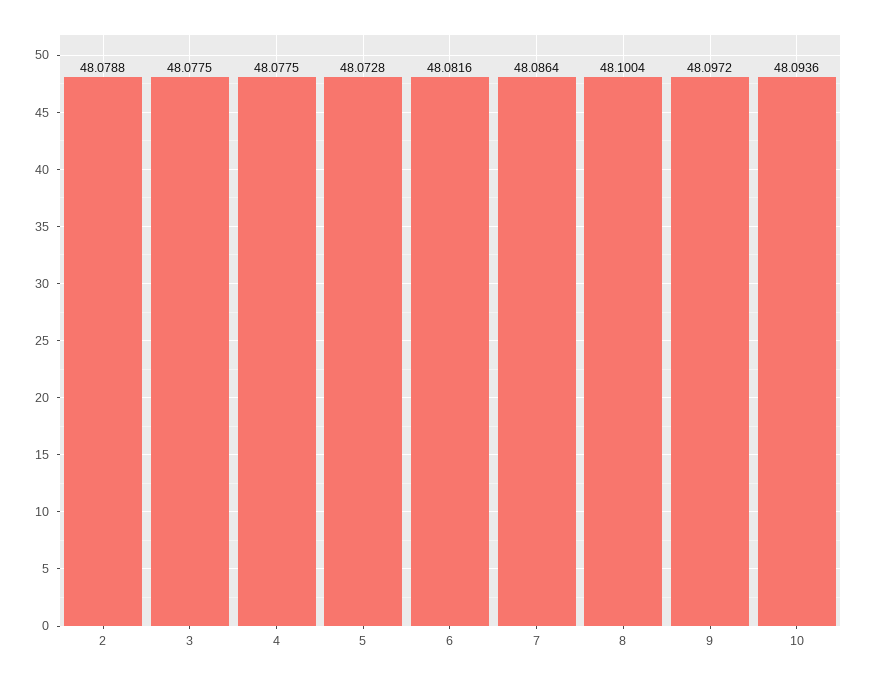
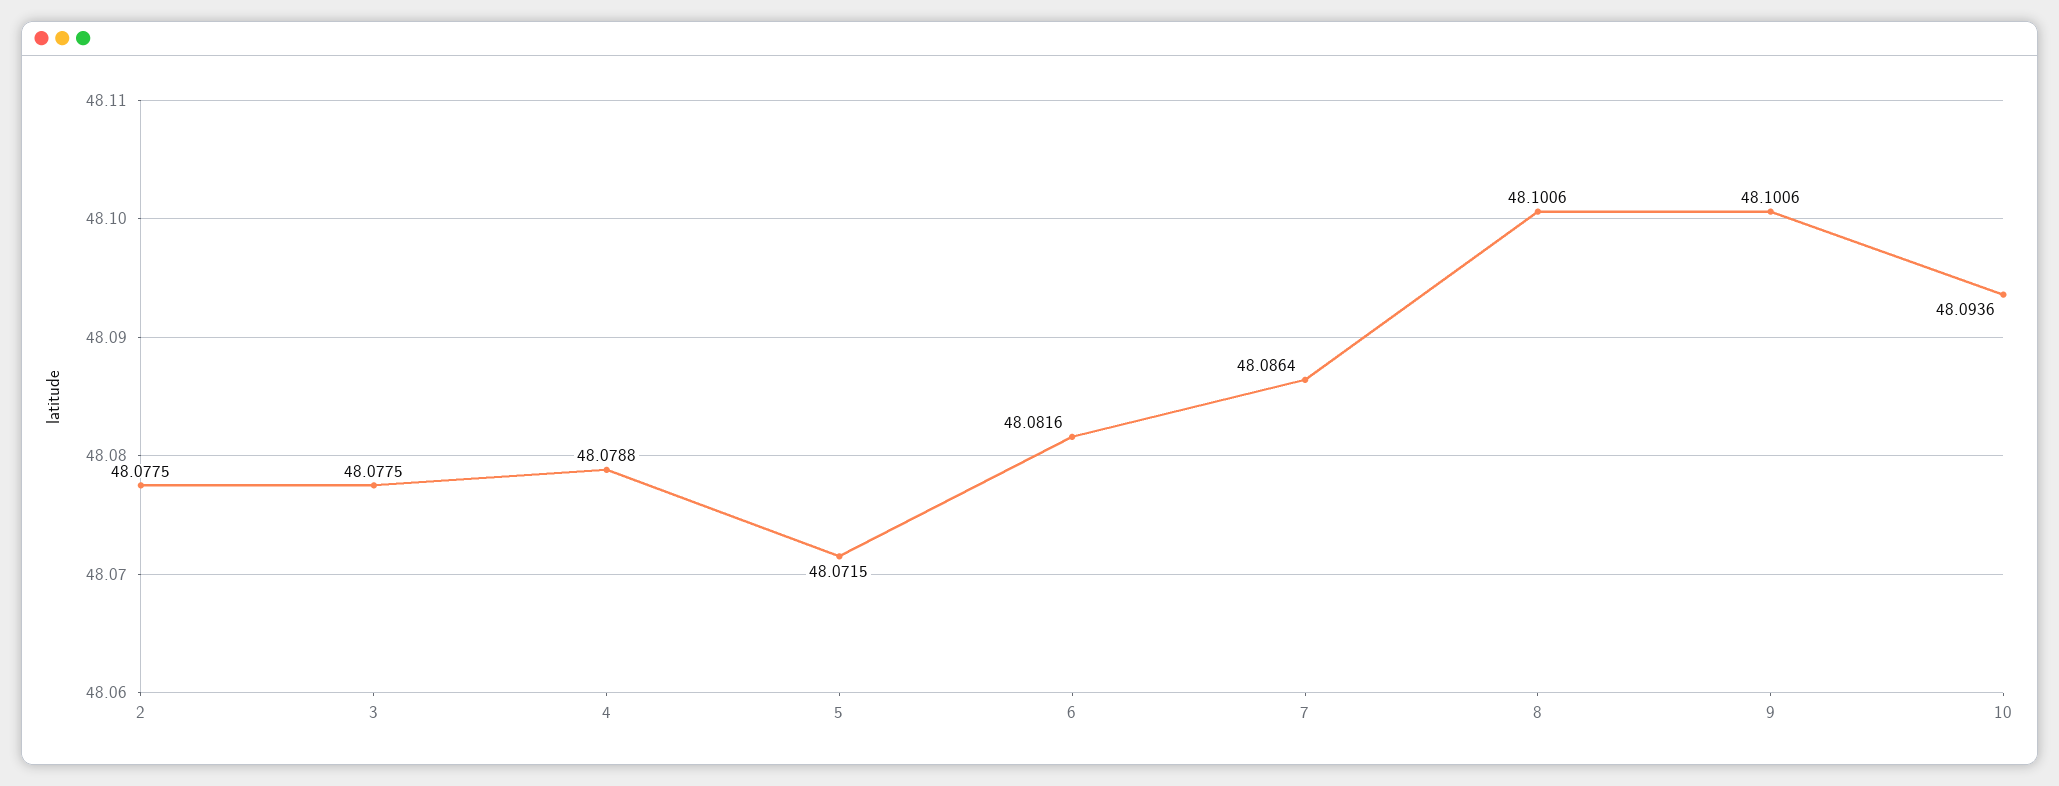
  {
-   "2": 48.0788,
+   "2": 48.0775,
    "3": 48.0775,
-   "4": 48.0775,
+   "4": 48.0788,
-   "5": 48.0728,
+   "5": 48.0715,
    "6": 48.0816,
    "7": 48.0864,
-   "8": 48.1004,
+   "8": 48.1006,
-   "9": 48.0972,
+   "9": 48.1006,
    "10": 48.0936
  }

